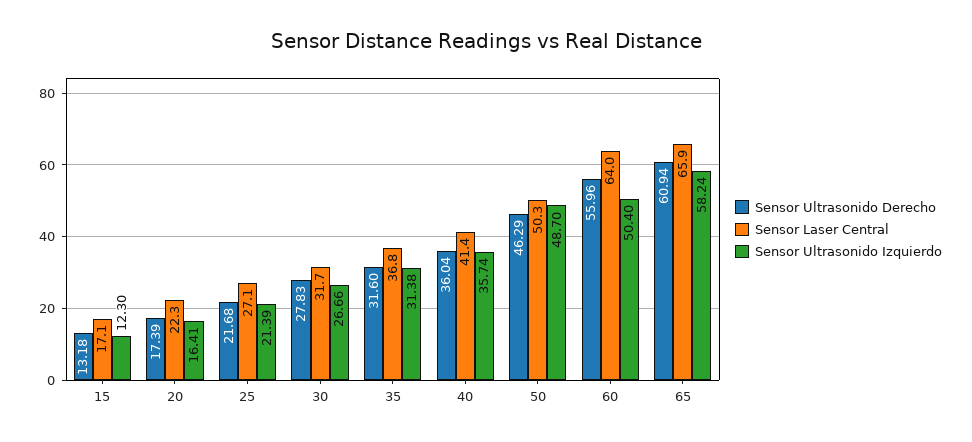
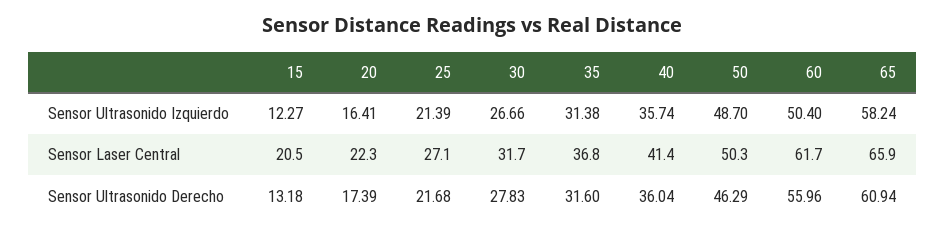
  {
    "Sensor Ultrasonido Derecho": {
      "15": 13.18,
      "20": 17.39,
      "25": 21.68,
      "30": 27.83,
      "35": 31.6,
      "40": 36.04,
      "50": 46.29,
      "60": 55.96,
      "65": 60.94
    },
    "Sensor Laser Central": {
-     "15": 17.1,
+     "15": 20.5,
      "20": 22.3,
      "25": 27.1,
      "30": 31.7,
      "35": 36.8,
      "40": 41.4,
      "50": 50.3,
-     "60": 64,
+     "60": 61.7,
      "65": 65.9
    },
    "Sensor Ultrasonido Izquierdo": {
-     "15": 12.3,
+     "15": 12.27,
      "20": 16.41,
      "25": 21.39,
      "30": 26.66,
      "35": 31.38,
      "40": 35.74,
      "50": 48.7,
      "60": 50.4,
      "65": 58.24
    }
  }

